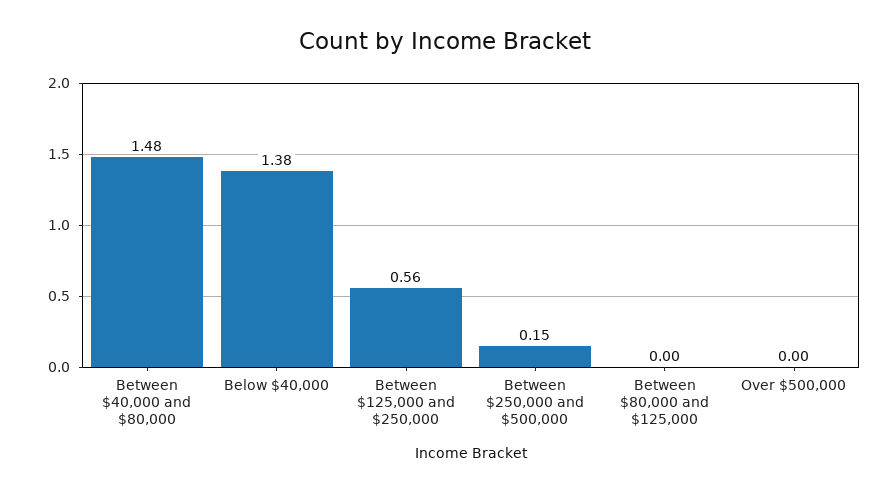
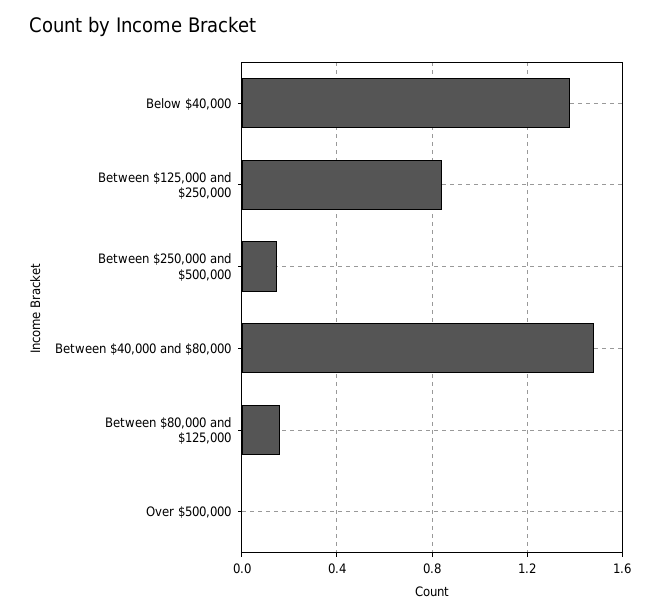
  {
    "Between $40,000 and $80,000": 1.48,
    "Below $40,000": 1.38,
-   "Between $125,000 and $250,000": 0.56,
+   "Between $125,000 and $250,000": 0.85,
    "Between $250,000 and $500,000": 0.15,
-   "Between $80,000 and $125,000": 0,
+   "Between $80,000 and $125,000": 0.15,
    "Over $500,000": 0
  }

